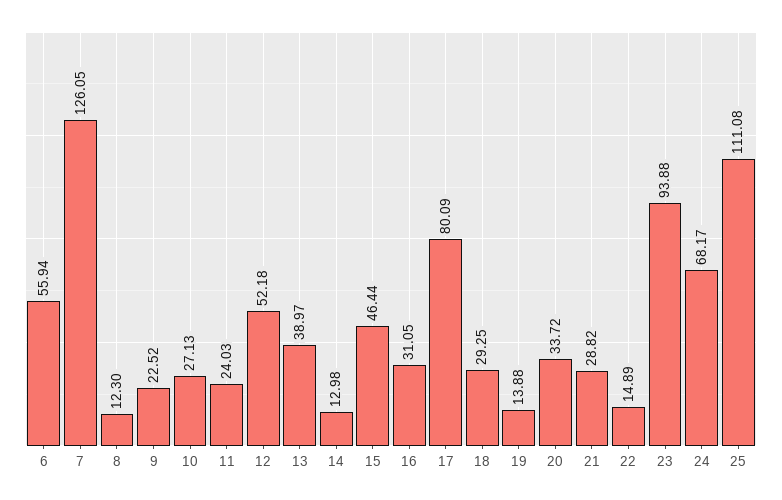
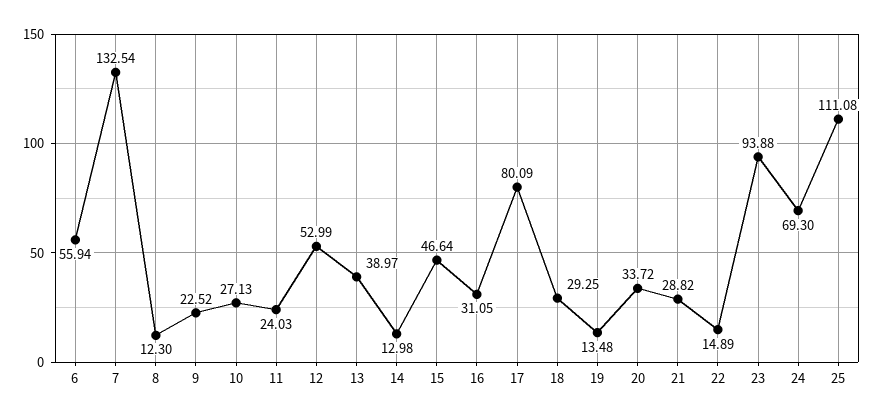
  {
    "6": 55.94,
-   "7": 126.05,
+   "7": 132.54,
    "8": 12.3,
    "9": 22.52,
    "10": 27.13,
    "11": 24.03,
-   "12": 52.18,
+   "12": 52.99,
    "13": 38.97,
    "14": 12.98,
-   "15": 46.44,
+   "15": 46.64,
    "16": 31.05,
    "17": 80.09,
    "18": 29.25,
-   "19": 13.88,
+   "19": 13.48,
    "20": 33.72,
    "21": 28.82,
    "22": 14.89,
    "23": 93.88,
-   "24": 68.17,
+   "24": 69.3,
    "25": 111.08
  }

